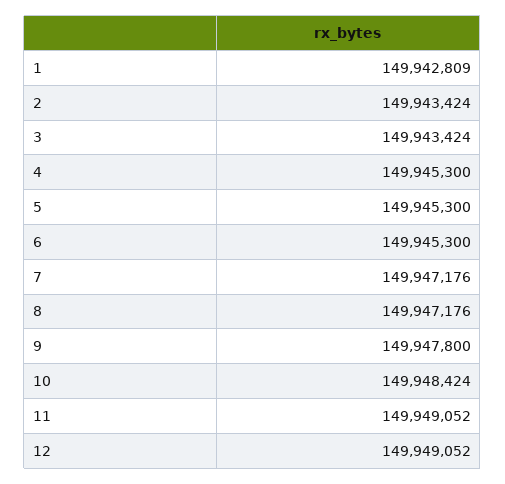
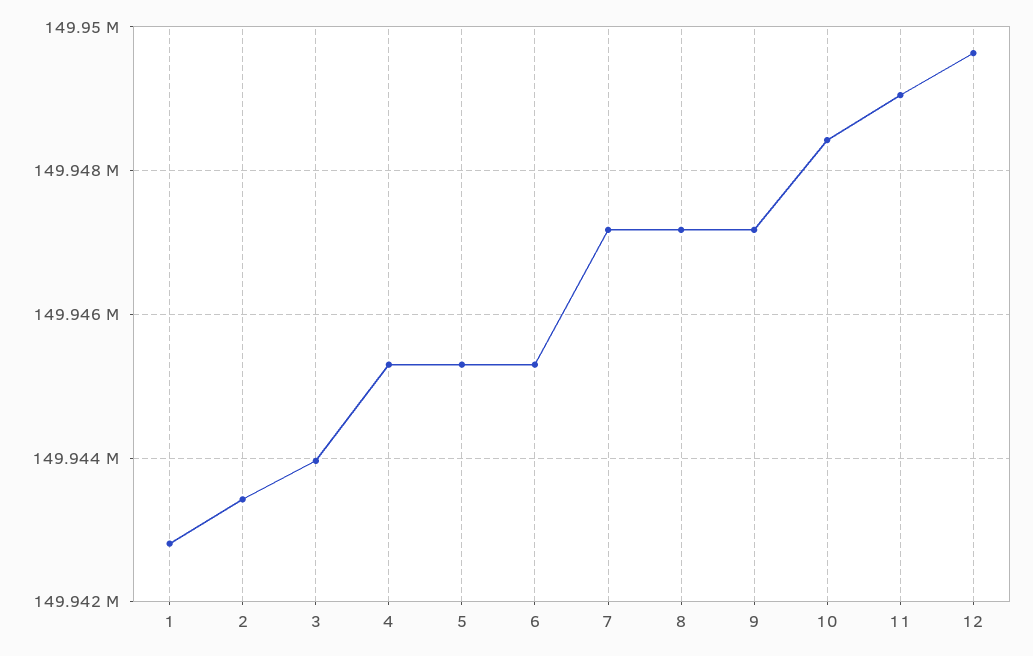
  {
    "1": 149942809,
    "2": 149943424,
-   "3": 149943424,
+   "3": 149944000,
    "4": 149945300,
    "5": 149945300,
    "6": 149945300,
    "7": 149947176,
    "8": 149947176,
-   "9": 149947800,
+   "9": 149947200,
    "10": 149948424,
    "11": 149949052,
-   "12": 149949052
+   "12": 149949600
  }

